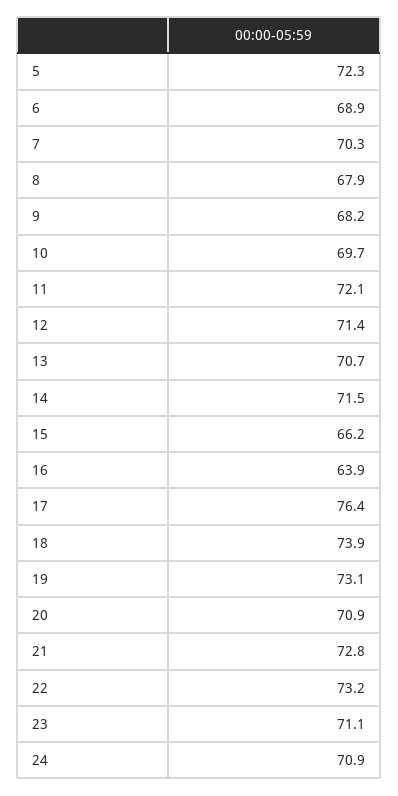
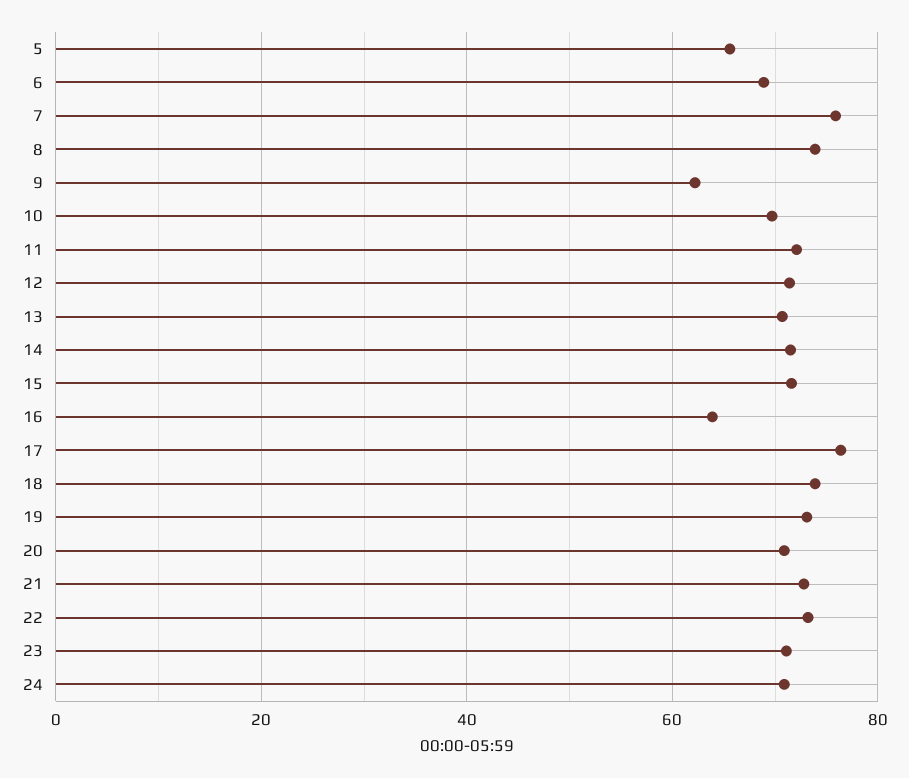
  {
-   "5": 72.3,
+   "5": 66,
    "6": 68.9,
-   "7": 70.3,
+   "7": 76,
-   "8": 67.9,
+   "8": 74,
-   "9": 68.2,
+   "9": 62,
    "10": 69.7,
    "11": 72.1,
    "12": 71.4,
    "13": 70.7,
    "14": 71.5,
-   "15": 66.2,
+   "15": 72,
    "16": 63.9,
    "17": 76.4,
    "18": 73.9,
    "19": 73.1,
    "20": 70.9,
    "21": 72.8,
    "22": 73.2,
    "23": 71.1,
    "24": 70.9
  }

